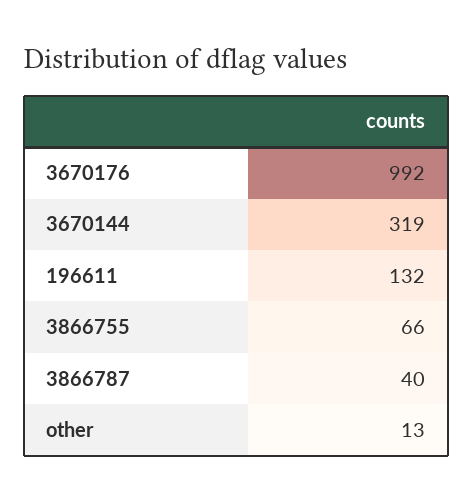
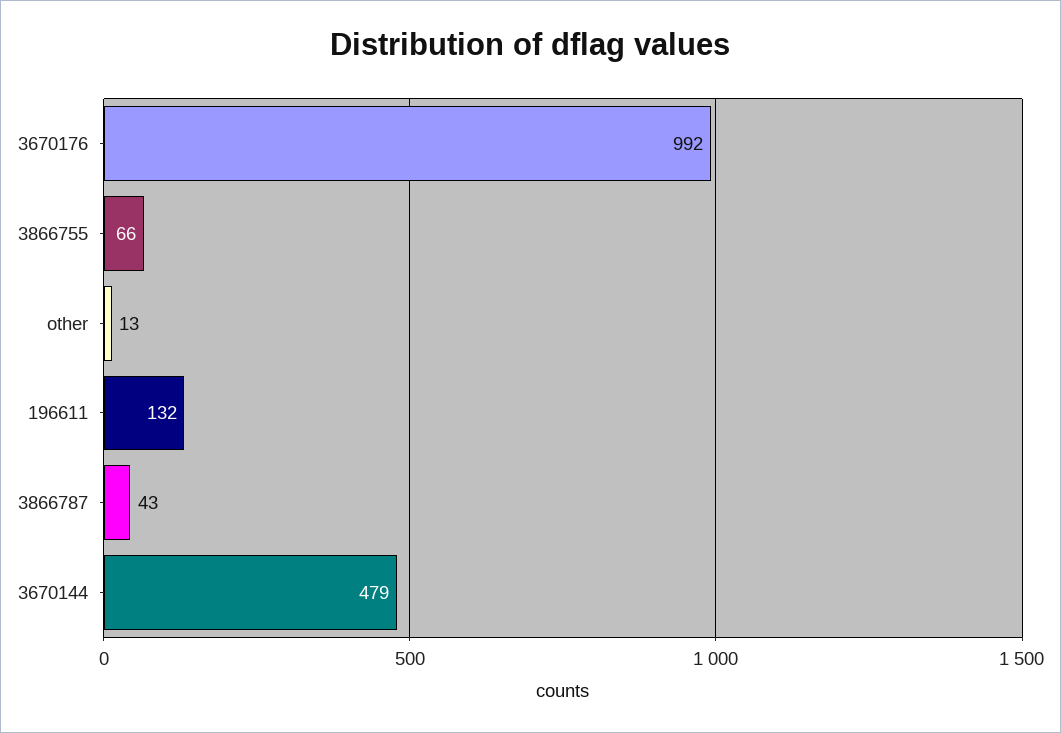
  {
    "3670176": 992,
-   "3670144": 319,
+   "3670144": 479,
    "196611": 132,
    "3866755": 66,
-   "3866787": 40,
+   "3866787": 43,
    "other": 13
  }

